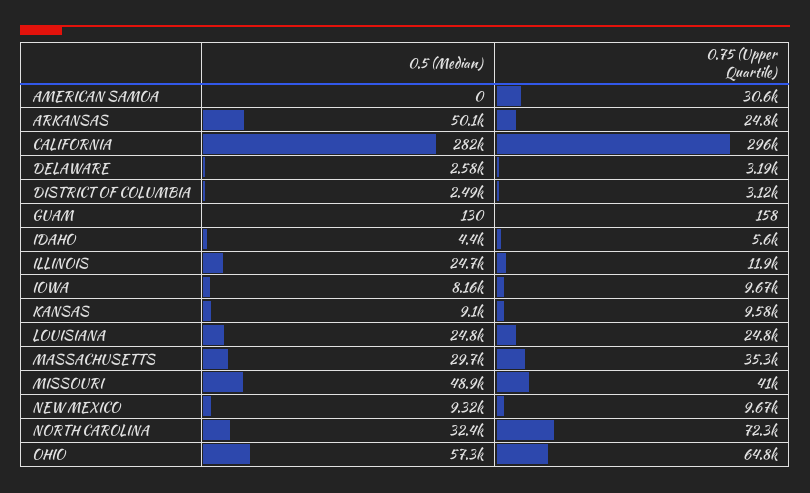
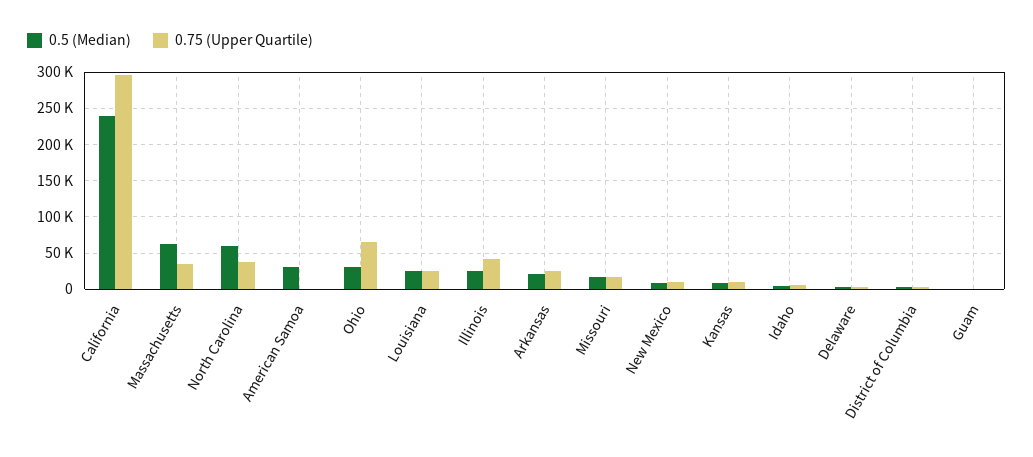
  {
    "0.5 (Median)": {
-     "AMERICAN SAMOA": 0,
+     "AMERICAN SAMOA": 30000,
-     "ARKANSAS": 50100,
+     "ARKANSAS": 20000,
-     "CALIFORNIA": 282000,
+     "CALIFORNIA": 240000,
      "DELAWARE": 2580,
      "DISTRICT OF COLUMBIA": 2490,
      "GUAM": 130,
      "IDAHO": 4400,
      "ILLINOIS": 24700,
-     "IOWA": 8160,
      "KANSAS": 9100,
      "LOUISIANA": 24800,
-     "MASSACHUSETTS": 29700,
+     "MASSACHUSETTS": 60000,
-     "MISSOURI": 48900,
+     "MISSOURI": 20000,
      "NEW MEXICO": 9320,
-     "NORTH CAROLINA": 32400,
+     "NORTH CAROLINA": 60000,
-     "OHIO": 57300
+     "OHIO": 30000
    },
    "0.75 (Upper Quartile)": {
-     "AMERICAN SAMOA": 30600,
+     "AMERICAN SAMOA": 0,
      "ARKANSAS": 24800,
      "CALIFORNIA": 296000,
      "DELAWARE": 3190,
      "DISTRICT OF COLUMBIA": 3120,
      "GUAM": 158,
      "IDAHO": 5600,
-     "ILLINOIS": 11900,
+     "ILLINOIS": 40000,
-     "IOWA": 9670,
      "KANSAS": 9580,
      "LOUISIANA": 24800,
      "MASSACHUSETTS": 35300,
-     "MISSOURI": 41000,
+     "MISSOURI": 20000,
      "NEW MEXICO": 9670,
-     "NORTH CAROLINA": 72300,
+     "NORTH CAROLINA": 40000,
      "OHIO": 64800
    }
  }

